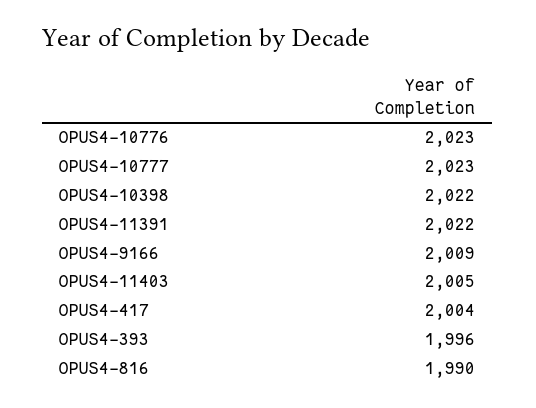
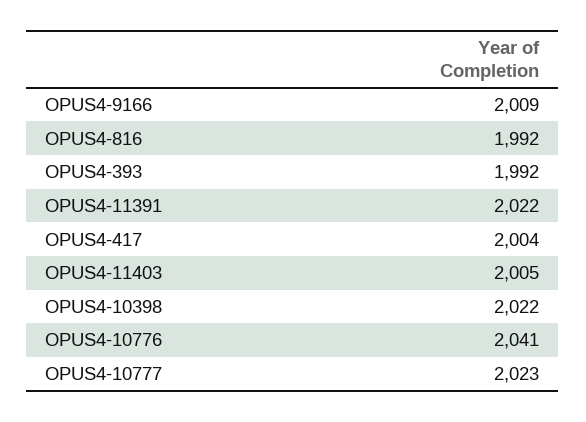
  {
-   "OPUS4-10776": 2023,
+   "OPUS4-10776": 2041,
    "OPUS4-10777": 2023,
    "OPUS4-10398": 2022,
    "OPUS4-11391": 2022,
    "OPUS4-9166": 2009,
    "OPUS4-11403": 2005,
    "OPUS4-417": 2004,
-   "OPUS4-393": 1996,
+   "OPUS4-393": 1992,
-   "OPUS4-816": 1990
+   "OPUS4-816": 1992
  }

